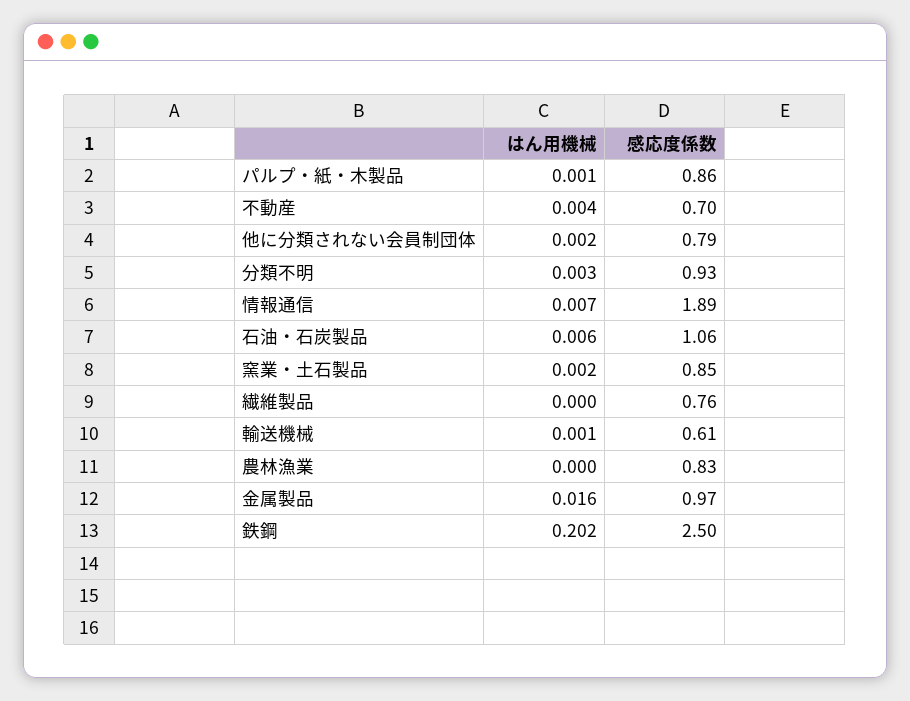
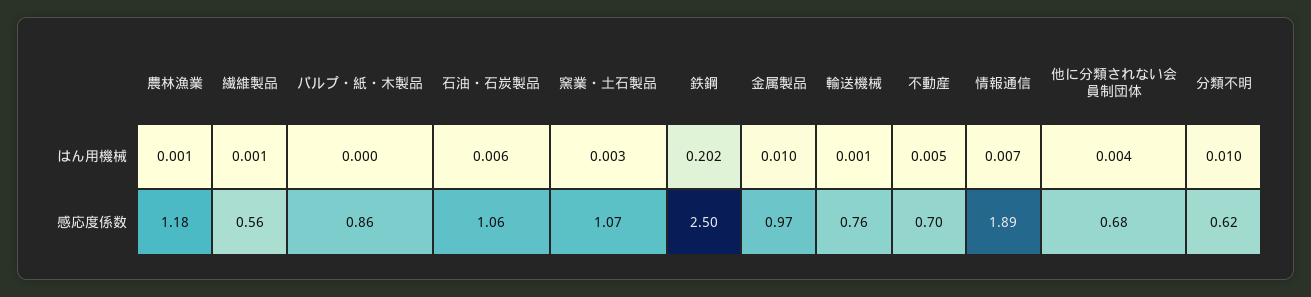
  {
    "はん用機械": {
-     "パルプ・紙・木製品": 0.001,
+     "パルプ・紙・木製品": 0,
-     "不動産": 0.004,
+     "不動産": 0.005,
-     "他に分類されない会員制団体": 0.002,
+     "他に分類されない会員制団体": 0.004,
-     "分類不明": 0.003,
+     "分類不明": 0.01,
      "情報通信": 0.007,
      "石油・石炭製品": 0.006,
-     "窯業・土石製品": 0.002,
+     "窯業・土石製品": 0.003,
-     "繊維製品": 0,
+     "繊維製品": 0.001,
      "輸送機械": 0.001,
-     "農林漁業": 0,
+     "農林漁業": 0.001,
-     "金属製品": 0.016,
+     "金属製品": 0.01,
      "鉄鋼": 0.202
    },
    "感応度係数": {
      "パルプ・紙・木製品": 0.86,
      "不動産": 0.7,
-     "他に分類されない会員制団体": 0.79,
+     "他に分類されない会員制団体": 0.68,
-     "分類不明": 0.93,
+     "分類不明": 0.62,
      "情報通信": 1.89,
      "石油・石炭製品": 1.06,
-     "窯業・土石製品": 0.85,
+     "窯業・土石製品": 1.07,
-     "繊維製品": 0.76,
+     "繊維製品": 0.56,
-     "輸送機械": 0.61,
+     "輸送機械": 0.76,
-     "農林漁業": 0.83,
+     "農林漁業": 1.18,
      "金属製品": 0.97,
      "鉄鋼": 2.5
    }
  }

